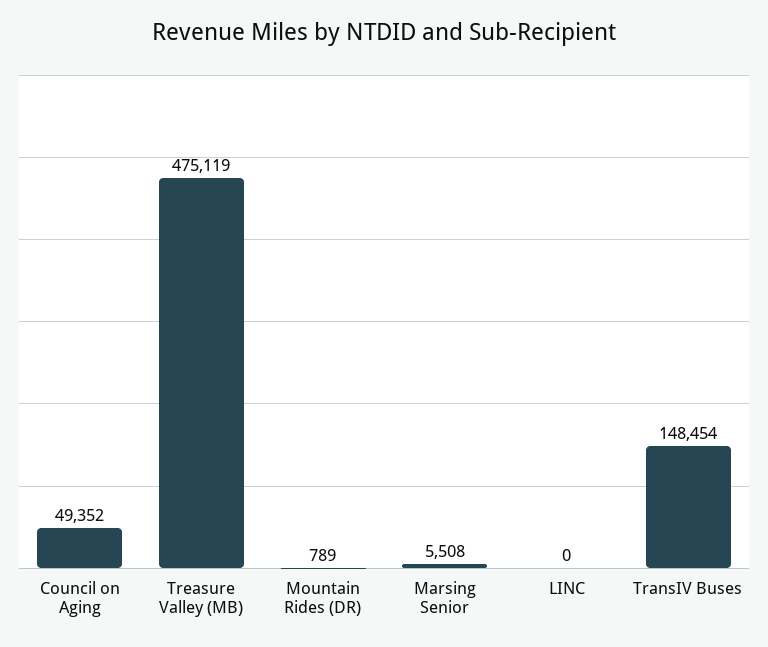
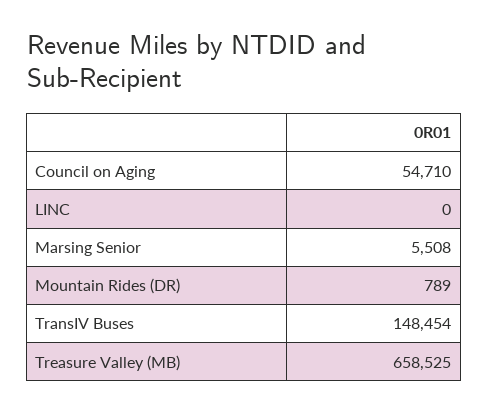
  {
-   "Council on Aging": 49352,
+   "Council on Aging": 54710,
-   "Treasure Valley (MB)": 475119,
+   "Treasure Valley (MB)": 658525,
    "Mountain Rides (DR)": 789,
    "Marsing Senior": 5508,
    "LINC": 0,
    "TransIV Buses": 148454
  }

